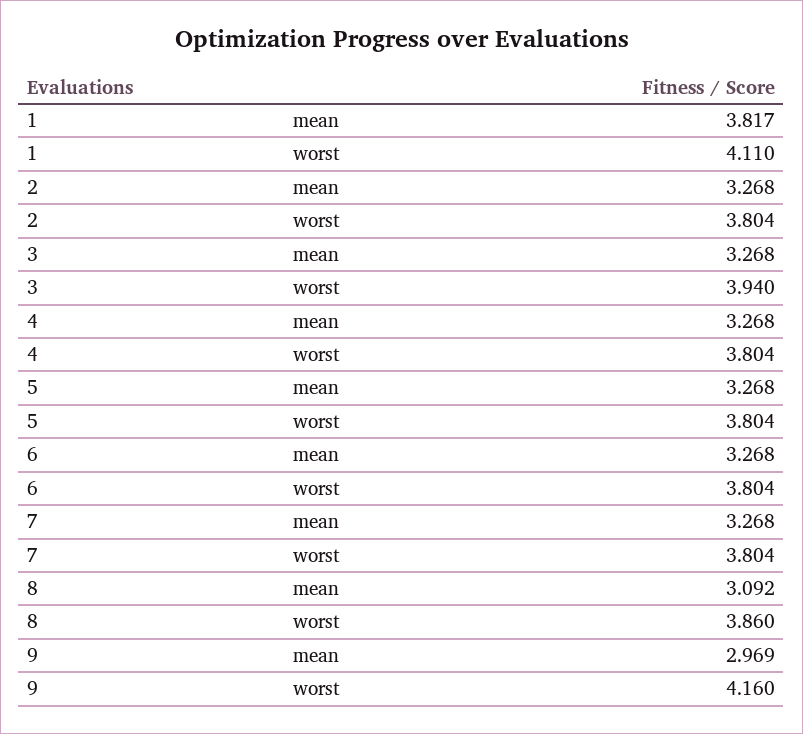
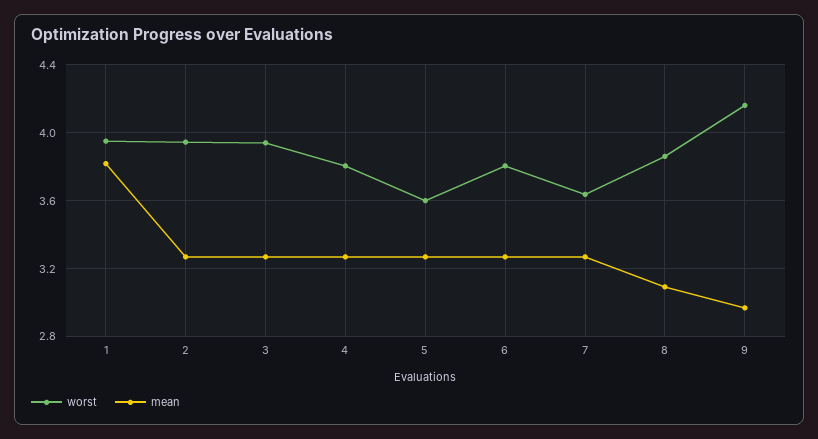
  {
    "mean": {
      "1": 3.817,
      "2": 3.268,
      "3": 3.268,
      "4": 3.268,
      "5": 3.268,
      "6": 3.268,
      "7": 3.268,
      "8": 3.092,
      "9": 2.969
    },
    "worst": {
-     "1": 4.11,
+     "1": 3.95,
-     "2": 3.804,
+     "2": 3.95,
      "3": 3.94,
      "4": 3.804,
-     "5": 3.804,
+     "5": 3.6,
      "6": 3.804,
-     "7": 3.804,
+     "7": 3.65,
      "8": 3.86,
      "9": 4.16
    }
  }

